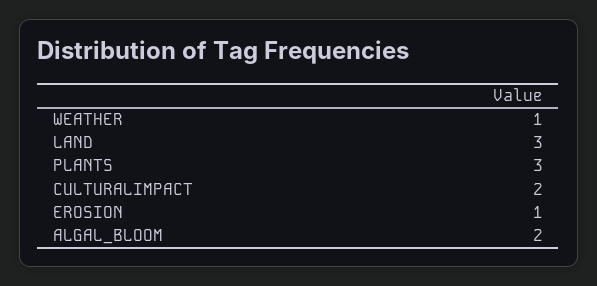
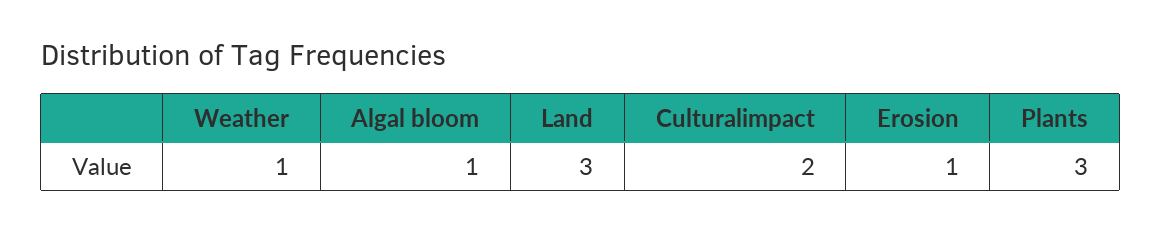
  {
    "WEATHER": 1,
    "LAND": 3,
    "PLANTS": 3,
    "CULTURALIMPACT": 2,
    "EROSION": 1,
-   "ALGAL_BLOOM": 2
+   "ALGAL_BLOOM": 1
  }

